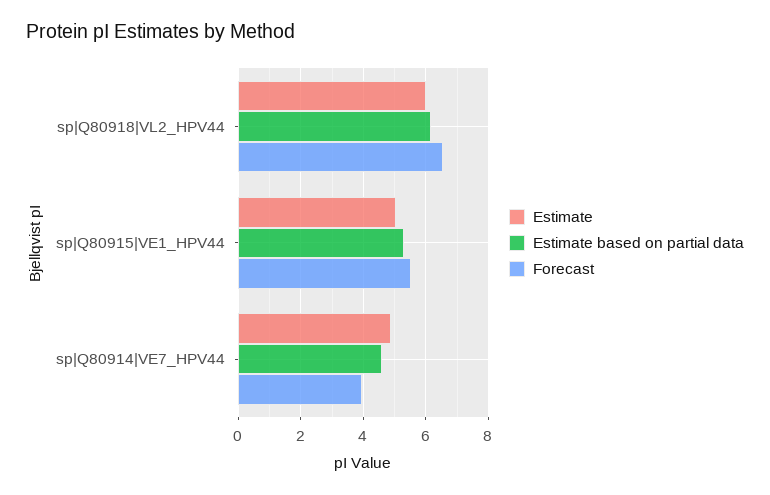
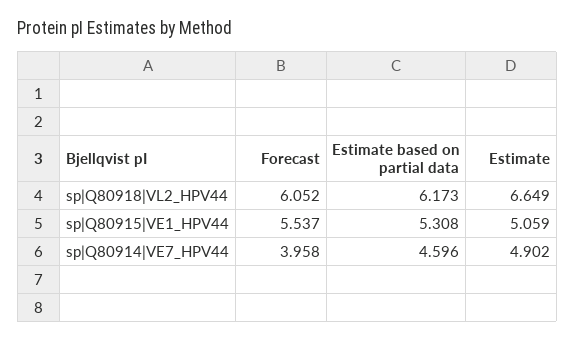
  {
    "Estimate": {
-     "sp|Q80918|VL2_HPV44": 6,
+     "sp|Q80918|VL2_HPV44": 6.649,
      "sp|Q80915|VE1_HPV44": 5.059,
      "sp|Q80914|VE7_HPV44": 4.902
    },
    "Estimate based on partial data": {
      "sp|Q80918|VL2_HPV44": 6.173,
      "sp|Q80915|VE1_HPV44": 5.308,
      "sp|Q80914|VE7_HPV44": 4.596
    },
    "Forecast": {
-     "sp|Q80918|VL2_HPV44": 6.6,
+     "sp|Q80918|VL2_HPV44": 6.052,
      "sp|Q80915|VE1_HPV44": 5.537,
      "sp|Q80914|VE7_HPV44": 3.958
    }
  }

